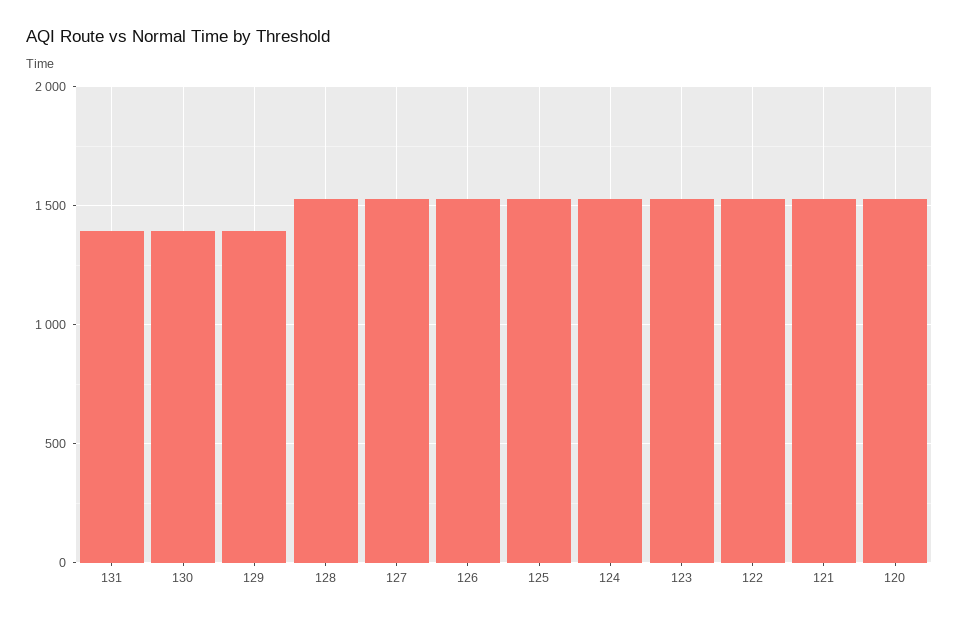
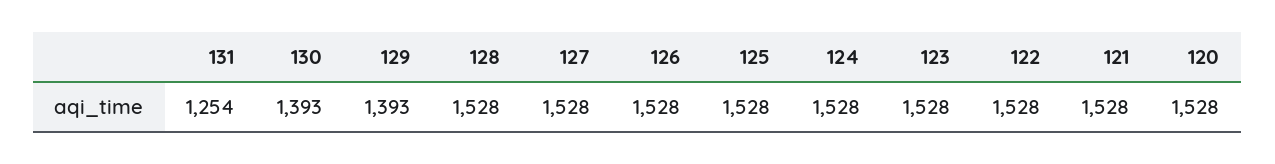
  {
-   "131": 1400,
+   "131": 1254,
    "130": 1393,
    "129": 1393,
    "128": 1528,
    "127": 1528,
    "126": 1528,
    "125": 1528,
    "124": 1528,
    "123": 1528,
    "122": 1528,
    "121": 1528,
    "120": 1528
  }

